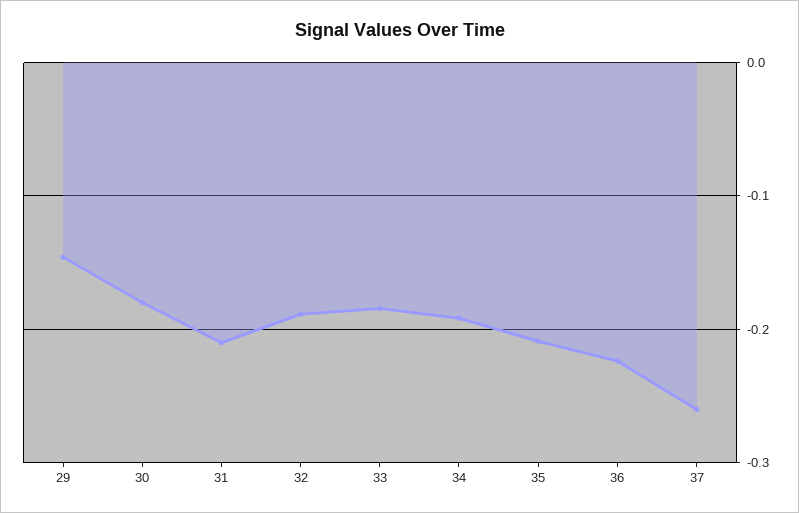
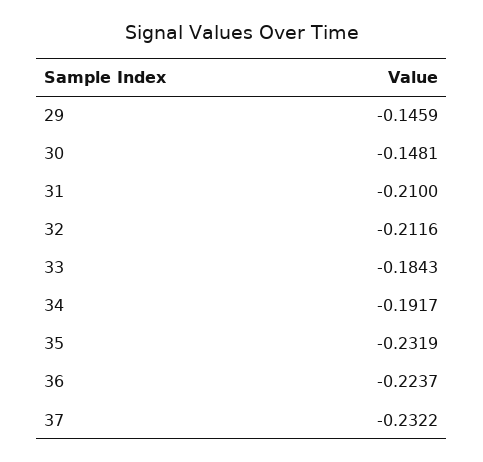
  {
    "29": -0.1459,
-   "30": -0.18,
+   "30": -0.1481,
    "31": -0.21,
-   "32": -0.19,
+   "32": -0.2116,
    "33": -0.1843,
    "34": -0.1917,
-   "35": -0.21,
+   "35": -0.2319,
    "36": -0.2237,
-   "37": -0.26
+   "37": -0.2322
  }

